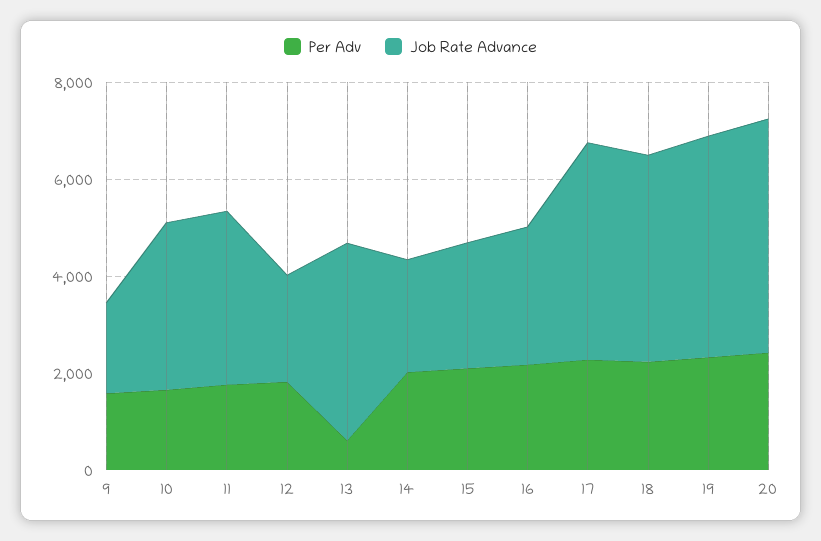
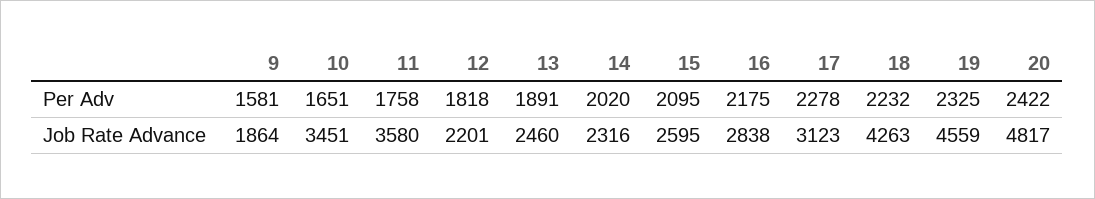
  {
    "Per Adv": {
      "9": 1581,
      "10": 1651,
      "11": 1758,
      "12": 1818,
-     "13": 500,
+     "13": 1891,
      "14": 2020,
      "15": 2095,
      "16": 2175,
      "17": 2278,
      "18": 2232,
      "19": 2325,
      "20": 2422
    },
    "Job Rate Advance": {
      "9": 1864,
      "10": 3451,
      "11": 3580,
      "12": 2201,
-     "13": 4000,
+     "13": 2460,
      "14": 2316,
      "15": 2595,
      "16": 2838,
-     "17": 4500,
+     "17": 3123,
      "18": 4263,
      "19": 4559,
      "20": 4817
    }
  }

